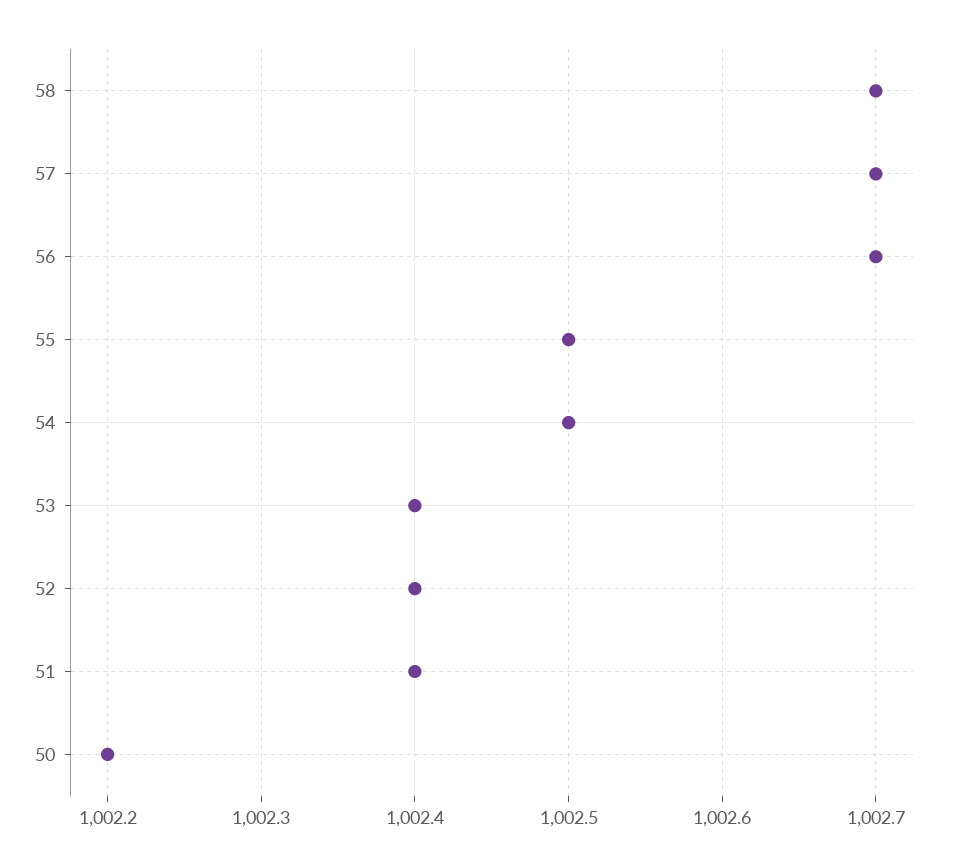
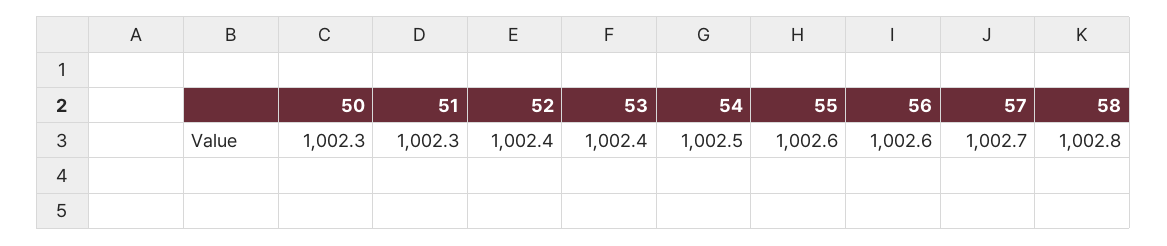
  {
-   "58": 1002.7,
+   "58": 1002.8,
    "57": 1002.7,
-   "56": 1002.7,
+   "56": 1002.6,
-   "55": 1002.5,
+   "55": 1002.6,
    "54": 1002.5,
    "53": 1002.4,
    "52": 1002.4,
-   "51": 1002.4,
+   "51": 1002.3,
-   "50": 1002.2
+   "50": 1002.3
  }

